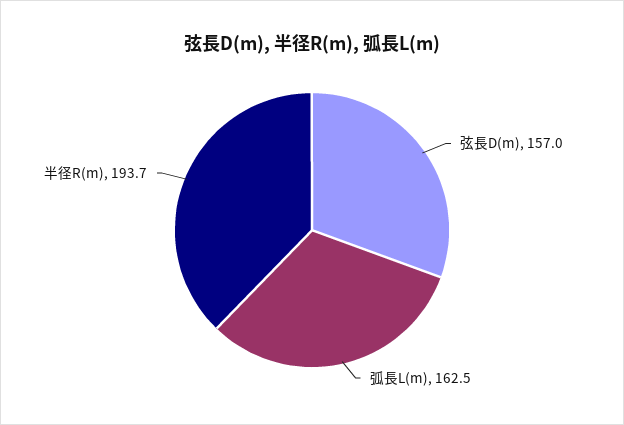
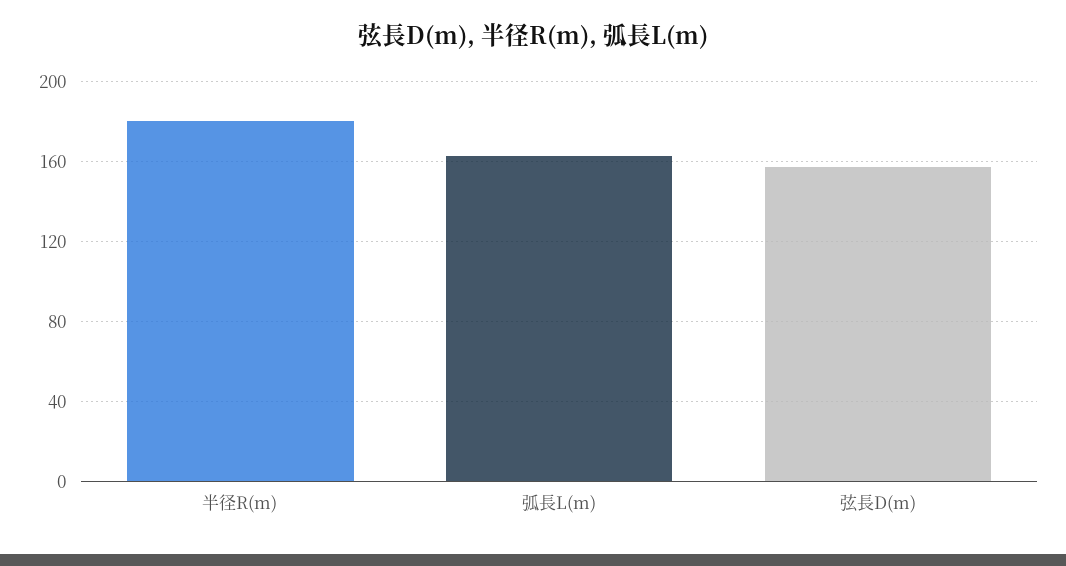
  {
    "弦長D(m)": 157,
    "弧長L(m)": 162.5,
-   "半径R(m)": 193.7
+   "半径R(m)": 180
  }

